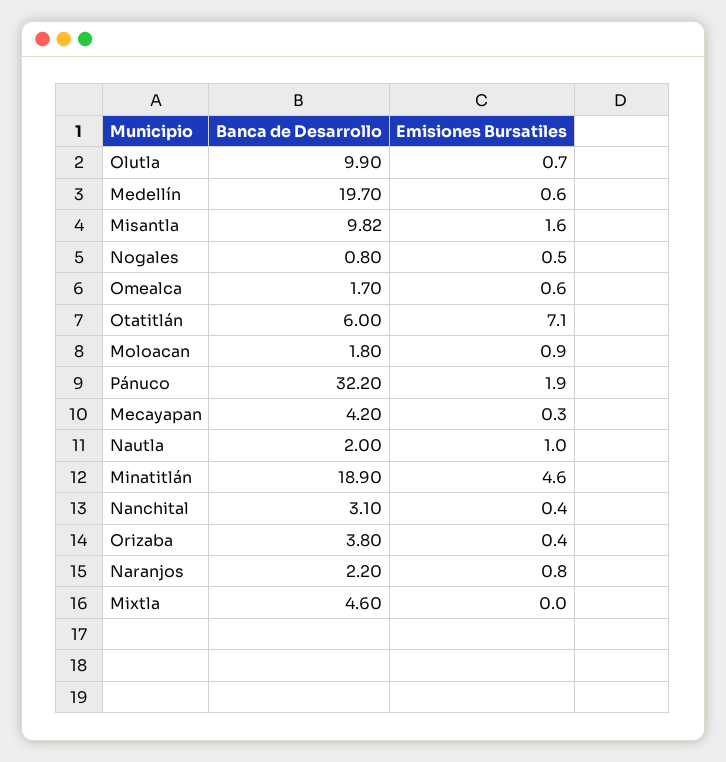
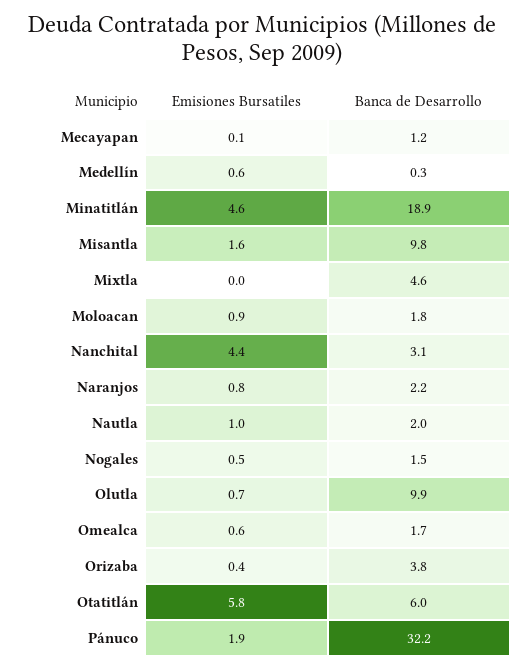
  {
    "Banca de Desarrollo": {
      "Olutla": 9.9,
-     "Medellín": 19.7,
+     "Medellín": 0.3,
      "Misantla": 9.82,
-     "Nogales": 0.8,
+     "Nogales": 1.5,
      "Omealca": 1.7,
      "Otatitlán": 6,
      "Moloacan": 1.8,
      "Pánuco": 32.2,
-     "Mecayapan": 4.2,
+     "Mecayapan": 1.2,
      "Nautla": 2,
      "Minatitlán": 18.9,
      "Nanchital": 3.1,
      "Orizaba": 3.8,
      "Naranjos": 2.2,
      "Mixtla": 4.6
    },
    "Emisiones Bursatiles": {
      "Olutla": 0.7,
      "Medellín": 0.6,
      "Misantla": 1.6,
      "Nogales": 0.5,
      "Omealca": 0.6,
-     "Otatitlán": 7.1,
+     "Otatitlán": 5.8,
      "Moloacan": 0.9,
      "Pánuco": 1.9,
-     "Mecayapan": 0.3,
+     "Mecayapan": 0.1,
      "Nautla": 1,
      "Minatitlán": 4.6,
-     "Nanchital": 0.4,
+     "Nanchital": 4.4,
      "Orizaba": 0.4,
      "Naranjos": 0.8,
      "Mixtla": 0
    }
  }

